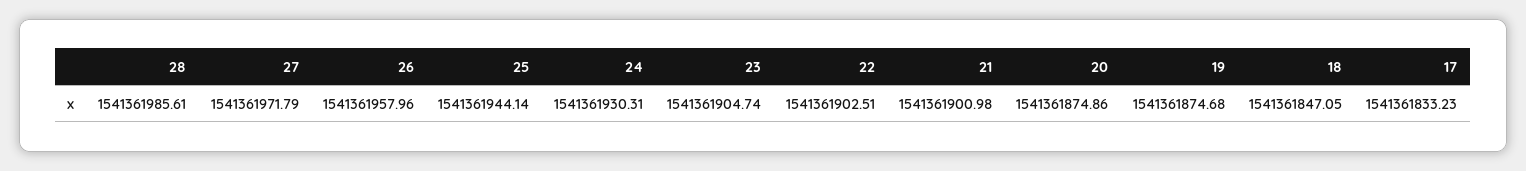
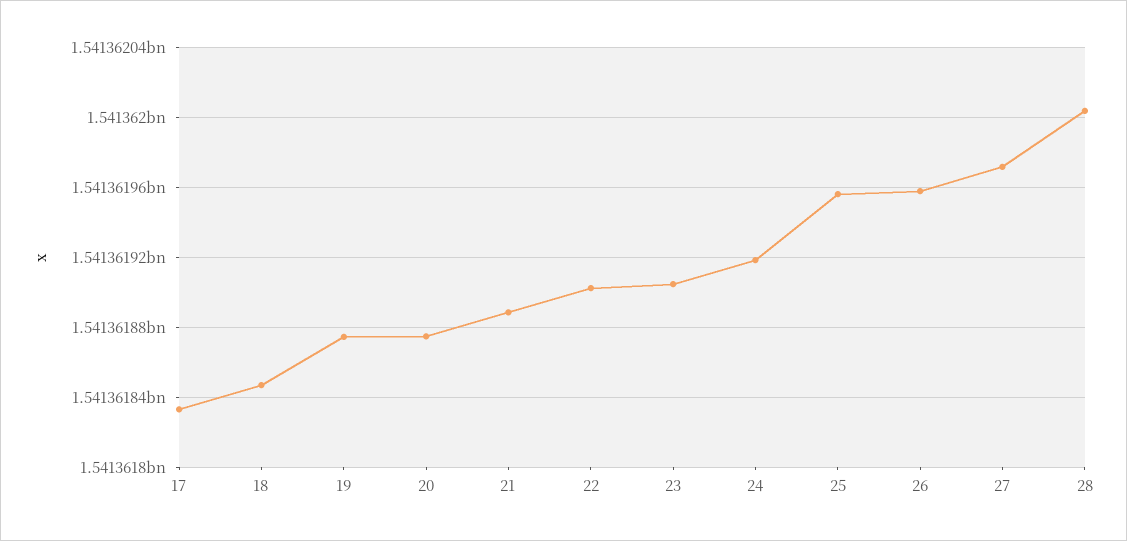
  {
-   "28": 1541361985.61,
+   "28": 1541362005,
    "27": 1541361971.79,
    "26": 1541361957.96,
-   "25": 1541361944.14,
+   "25": 1541361955,
-   "24": 1541361930.31,
+   "24": 1541361920,
    "23": 1541361904.74,
    "22": 1541361902.51,
-   "21": 1541361900.98,
+   "21": 1541361890,
    "20": 1541361874.86,
    "19": 1541361874.68,
    "18": 1541361847.05,
    "17": 1541361833.23
  }

